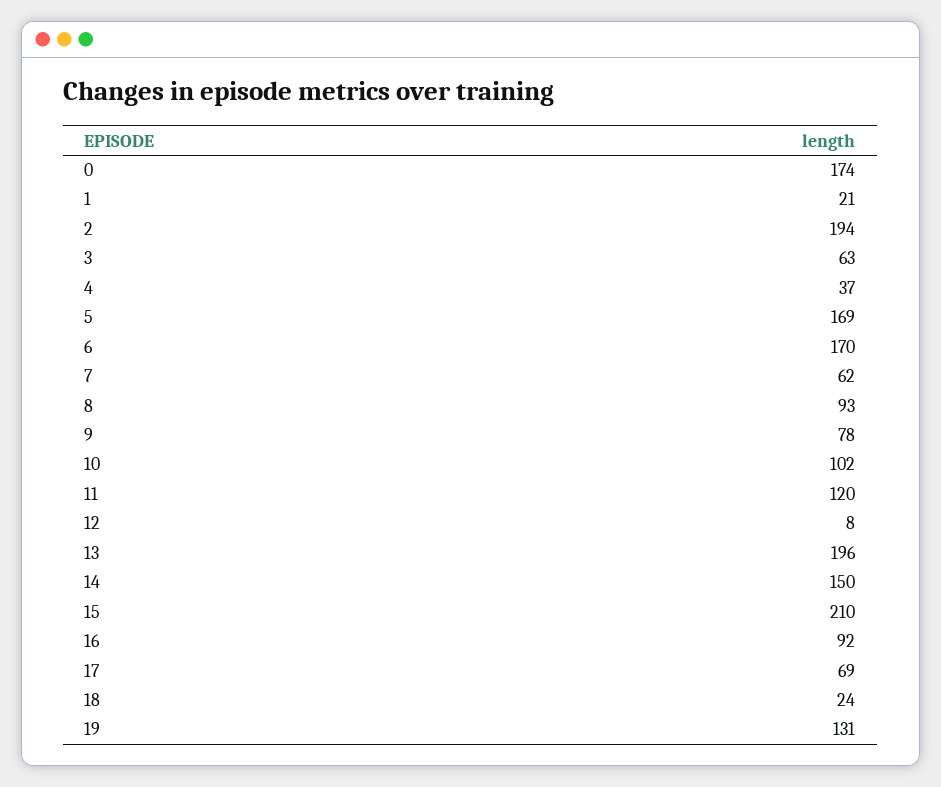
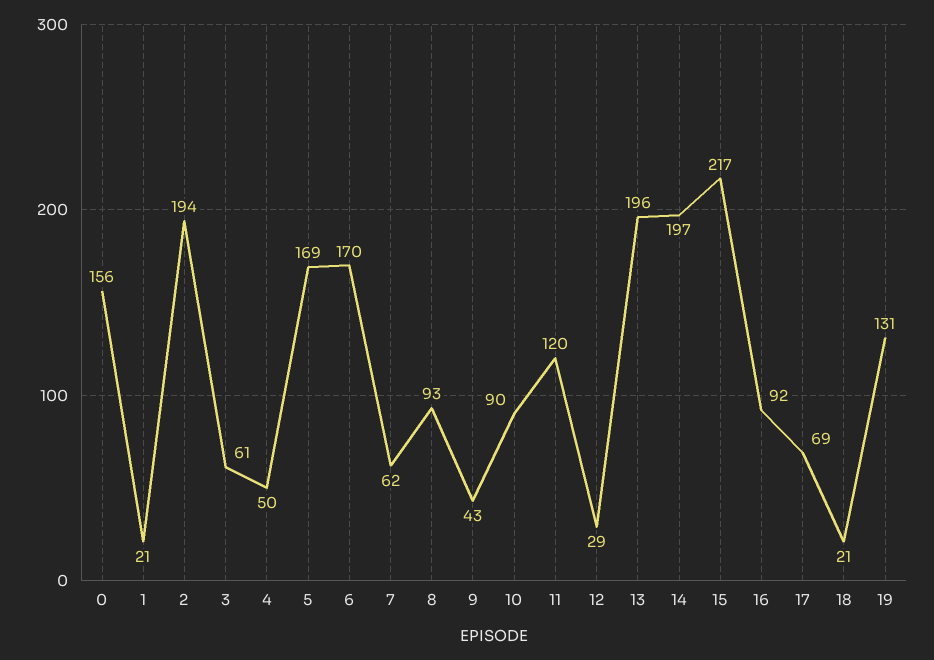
  {
-   "0": 174,
+   "0": 156,
    "1": 21,
    "2": 194,
-   "3": 63,
+   "3": 61,
-   "4": 37,
+   "4": 50,
    "5": 169,
    "6": 170,
    "7": 62,
    "8": 93,
-   "9": 78,
+   "9": 43,
-   "10": 102,
+   "10": 90,
    "11": 120,
-   "12": 8,
+   "12": 29,
    "13": 196,
-   "14": 150,
+   "14": 197,
-   "15": 210,
+   "15": 217,
    "16": 92,
    "17": 69,
-   "18": 24,
+   "18": 21,
    "19": 131
  }

